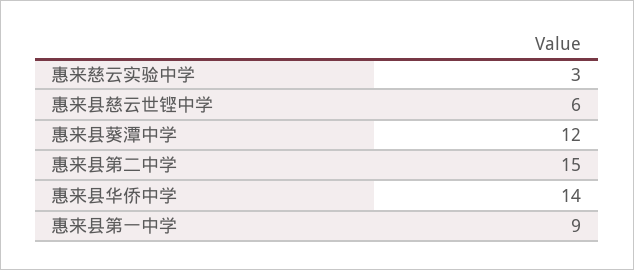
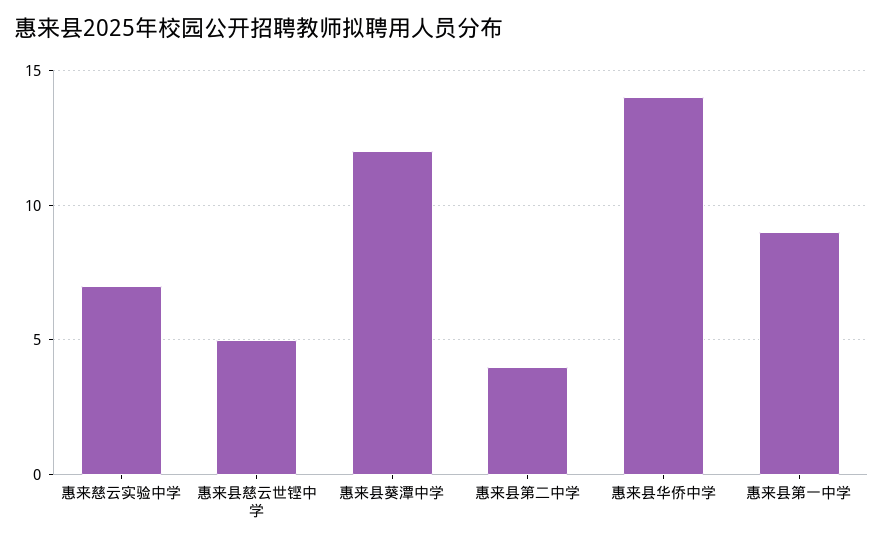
  {
-   "惠来慈云实验中学": 3,
+   "惠来慈云实验中学": 7,
-   "惠来县慈云世铿中学": 6,
+   "惠来县慈云世铿中学": 5,
    "惠来县葵潭中学": 12,
-   "惠来县第二中学": 15,
+   "惠来县第二中学": 4,
    "惠来县华侨中学": 14,
    "惠来县第一中学": 9
  }

